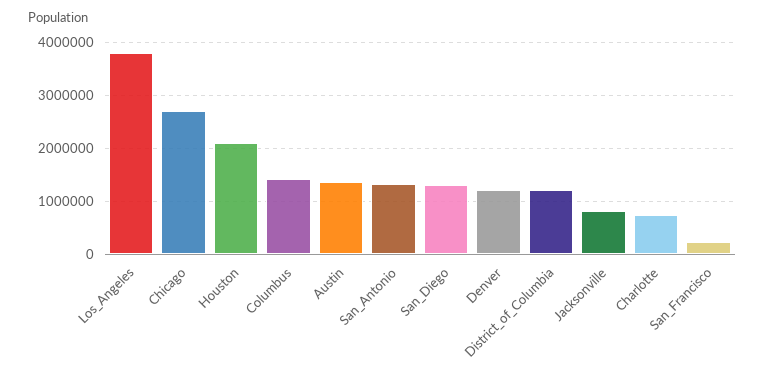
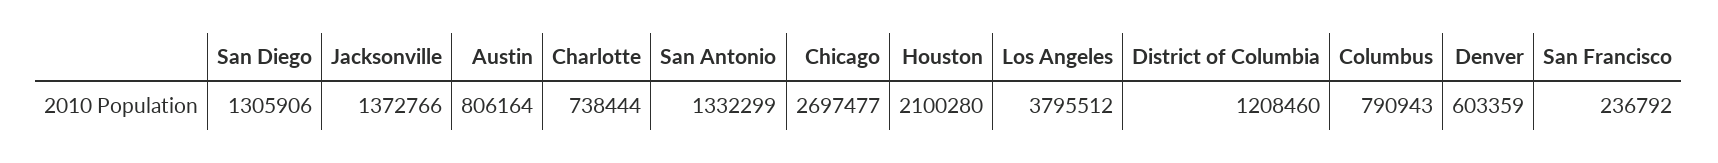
  {
    "Los_Angeles": 3795512,
    "Chicago": 2697477,
    "Houston": 2100280,
-   "Columbus": 1400000,
+   "Columbus": 790943,
-   "Austin": 1400000,
+   "Austin": 806164,
    "San_Antonio": 1332299,
    "San_Diego": 1305906,
-   "Denver": 1200000,
+   "Denver": 603359,
    "District_of_Columbia": 1208460,
-   "Jacksonville": 800000,
+   "Jacksonville": 1372766,
    "Charlotte": 738444,
    "San_Francisco": 236792
  }

